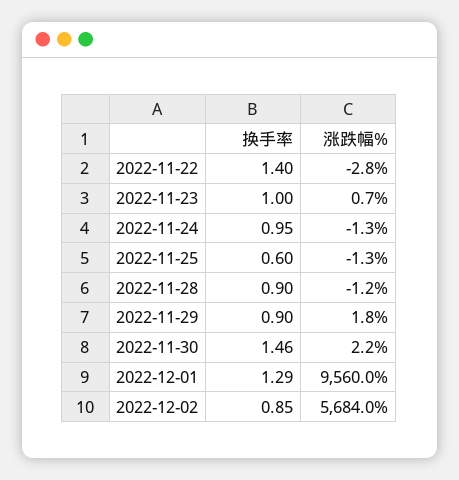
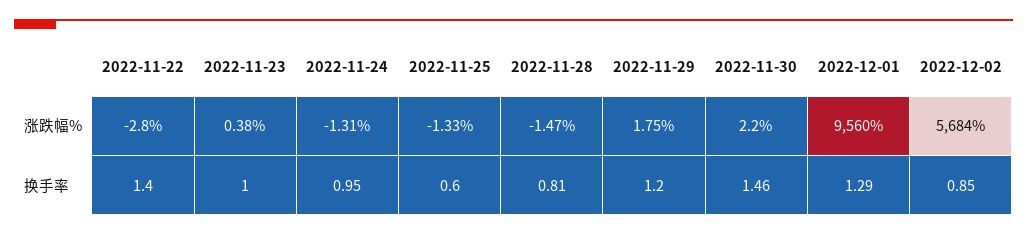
  {
    "换手率": {
      "2022-11-22": 1.4,
      "2022-11-23": 1,
      "2022-11-24": 0.95,
      "2022-11-25": 0.6,
-     "2022-11-28": 0.9,
+     "2022-11-28": 0.81,
-     "2022-11-29": 0.9,
+     "2022-11-29": 1.2,
      "2022-11-30": 1.46,
      "2022-12-01": 1.29,
      "2022-12-02": 0.85
    },
    "涨跌幅%": {
      "2022-11-22": -2.8,
-     "2022-11-23": 0.7,
+     "2022-11-23": 0.38,
      "2022-11-24": -1.31,
      "2022-11-25": -1.33,
-     "2022-11-28": -1.2,
+     "2022-11-28": -1.47,
      "2022-11-29": 1.75,
      "2022-11-30": 2.2,
      "2022-12-01": 9560,
      "2022-12-02": 5684
    }
  }

